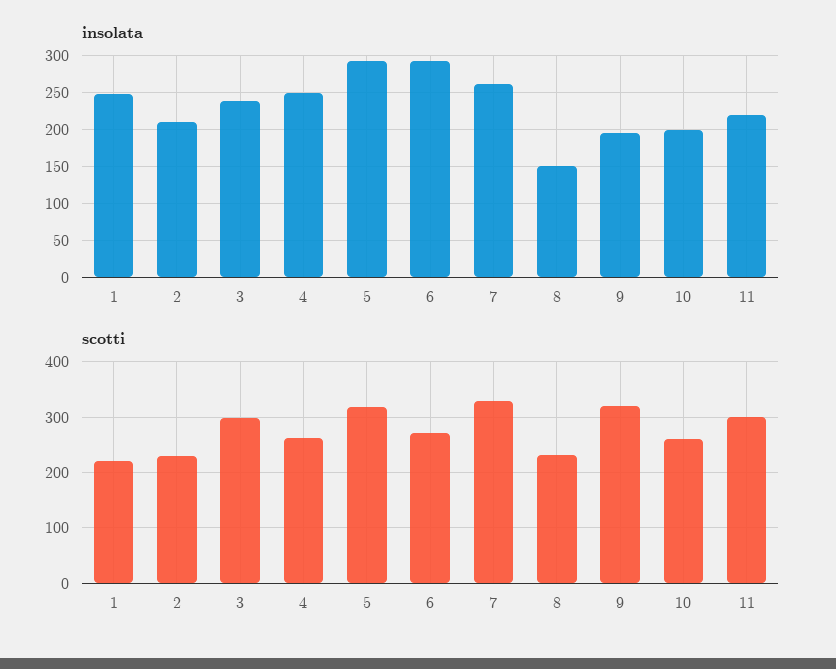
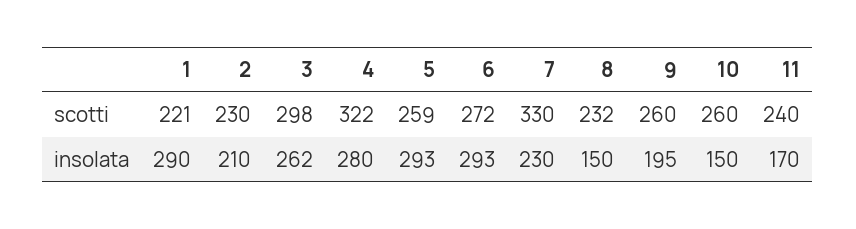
  {
    "insolata": {
-     "1": 250,
+     "1": 290,
      "2": 210,
-     "3": 240,
+     "3": 262,
-     "4": 250,
+     "4": 280,
      "5": 293,
      "6": 293,
-     "7": 260,
+     "7": 230,
      "8": 150,
      "9": 195,
-     "10": 200,
+     "10": 150,
-     "11": 220
+     "11": 170
    },
    "scotti": {
      "1": 221,
      "2": 230,
      "3": 298,
-     "4": 260,
+     "4": 322,
-     "5": 320,
+     "5": 259,
      "6": 272,
      "7": 330,
      "8": 232,
-     "9": 320,
+     "9": 260,
      "10": 260,
-     "11": 300
+     "11": 240
    }
  }

